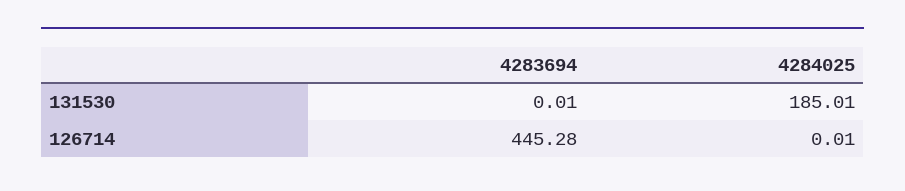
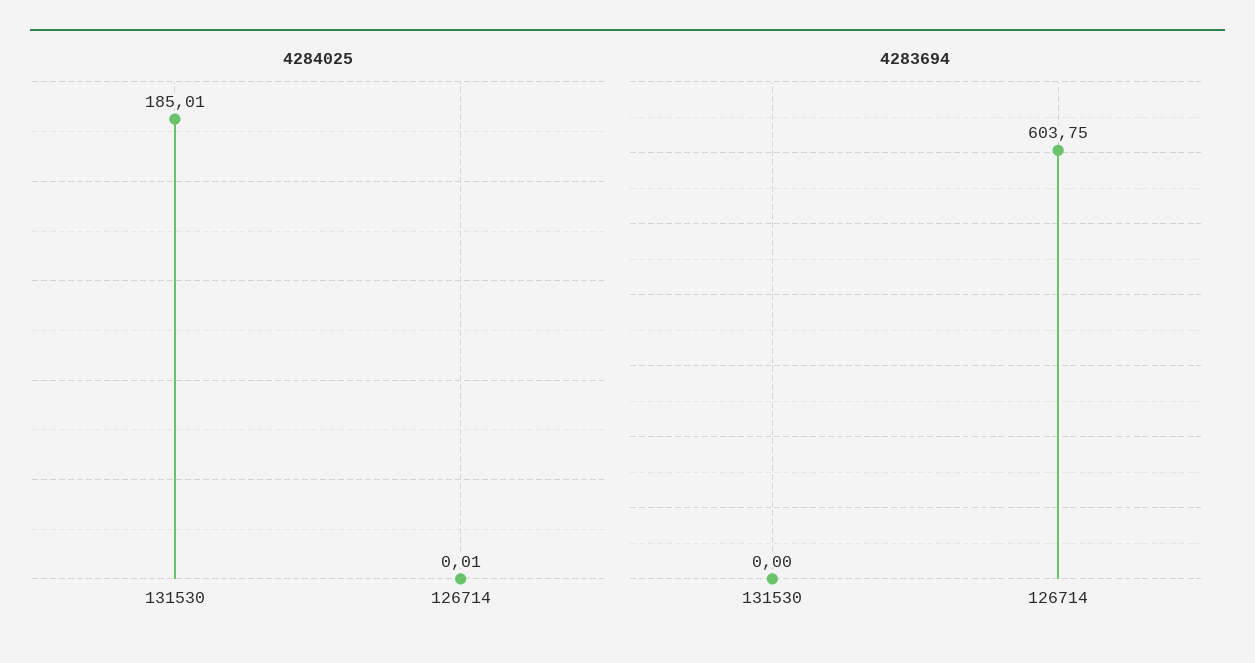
  {
    "4283694": {
-     "131530": 0.01,
+     "131530": 0,
-     "126714": 445.28
+     "126714": 603.75
    },
    "4284025": {
      "131530": 185.01,
      "126714": 0.01
    }
  }

